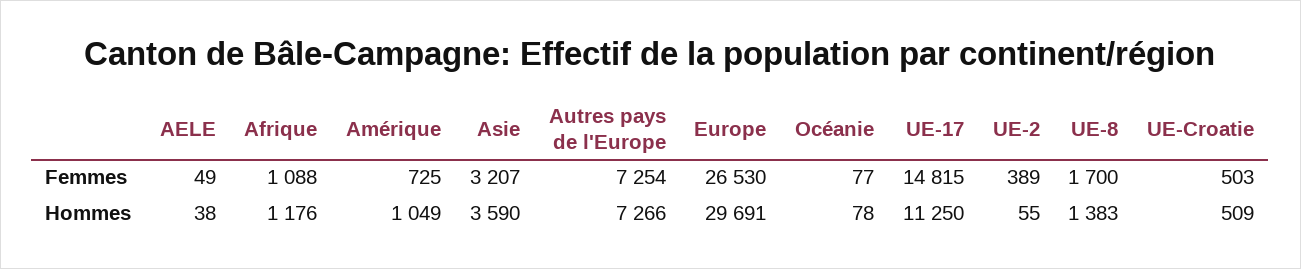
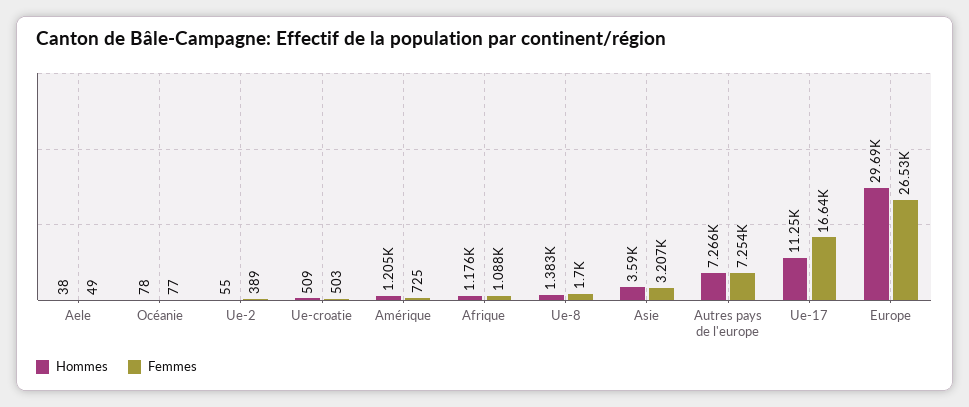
  {
    "Femmes": {
      "AELE": 49,
      "Afrique": 1088,
      "Amérique": 725,
      "Asie": 3207,
      "Autres pays de l'Europe": 7254,
      "Europe": 26530,
      "Océanie": 77,
-     "UE-17": 14815,
+     "UE-17": 16640,
      "UE-2": 389,
      "UE-8": 1700,
      "UE-Croatie": 503
    },
    "Hommes": {
      "AELE": 38,
      "Afrique": 1176,
-     "Amérique": 1049,
+     "Amérique": 1205,
      "Asie": 3590,
      "Autres pays de l'Europe": 7266,
      "Europe": 29691,
      "Océanie": 78,
      "UE-17": 11250,
      "UE-2": 55,
      "UE-8": 1383,
      "UE-Croatie": 509
    }
  }

